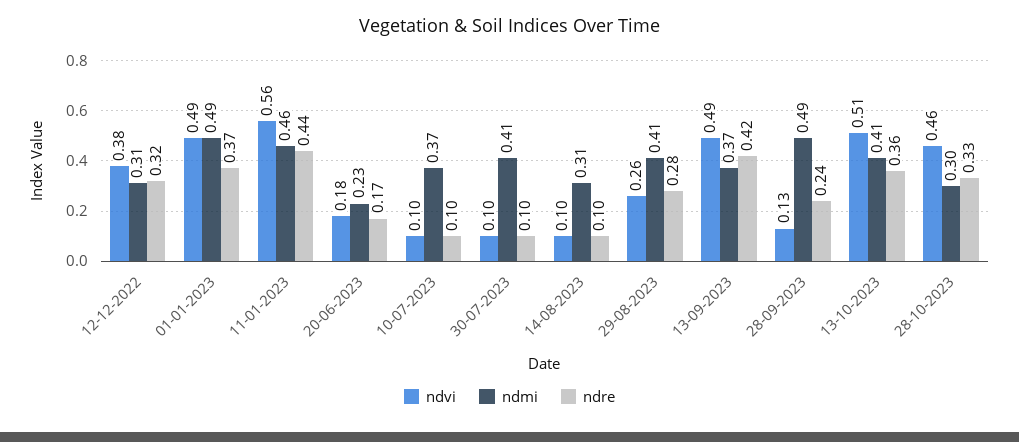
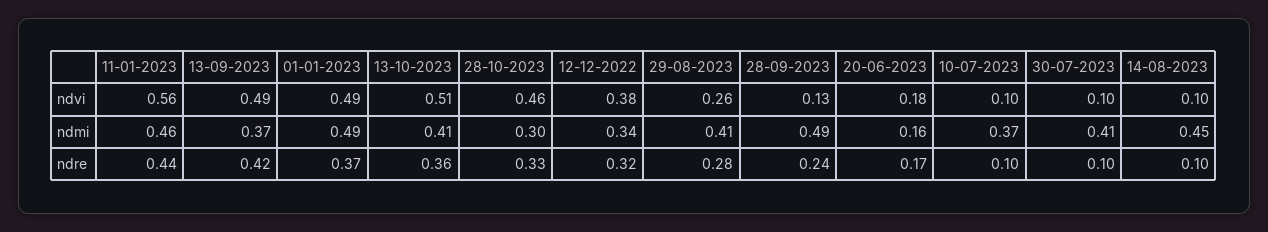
  {
    "ndvi": {
      "12-12-2022": 0.38,
      "01-01-2023": 0.49,
      "11-01-2023": 0.56,
      "20-06-2023": 0.18,
      "10-07-2023": 0.1,
      "30-07-2023": 0.1,
      "14-08-2023": 0.1,
      "29-08-2023": 0.26,
      "13-09-2023": 0.49,
      "28-09-2023": 0.13,
      "13-10-2023": 0.51,
      "28-10-2023": 0.46
    },
    "ndmi": {
-     "12-12-2022": 0.31,
+     "12-12-2022": 0.34,
      "01-01-2023": 0.49,
      "11-01-2023": 0.46,
-     "20-06-2023": 0.23,
+     "20-06-2023": 0.16,
      "10-07-2023": 0.37,
      "30-07-2023": 0.41,
-     "14-08-2023": 0.31,
+     "14-08-2023": 0.45,
      "29-08-2023": 0.41,
      "13-09-2023": 0.37,
      "28-09-2023": 0.49,
      "13-10-2023": 0.41,
      "28-10-2023": 0.3
    },
    "ndre": {
      "12-12-2022": 0.32,
      "01-01-2023": 0.37,
      "11-01-2023": 0.44,
      "20-06-2023": 0.17,
      "10-07-2023": 0.1,
      "30-07-2023": 0.1,
      "14-08-2023": 0.1,
      "29-08-2023": 0.28,
      "13-09-2023": 0.42,
      "28-09-2023": 0.24,
      "13-10-2023": 0.36,
      "28-10-2023": 0.33
    }
  }

